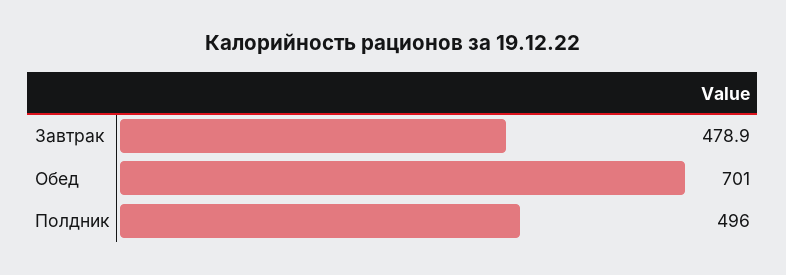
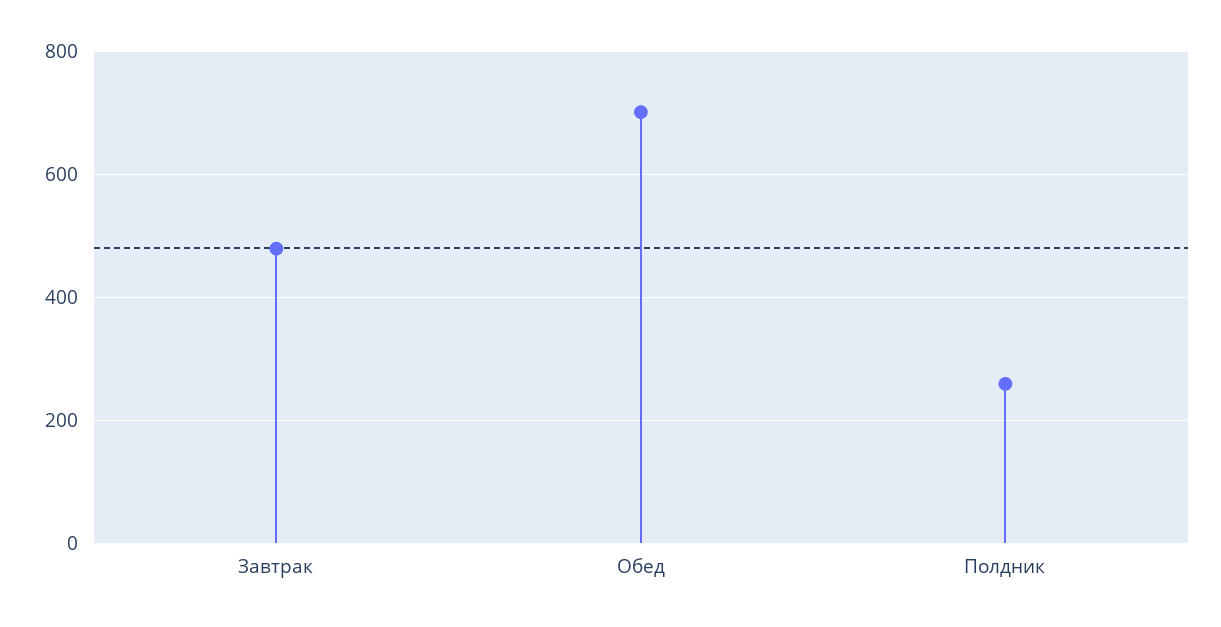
  {
    "Завтрак": 478.9,
    "Обед": 701,
-   "Полдник": 496
+   "Полдник": 260
  }

